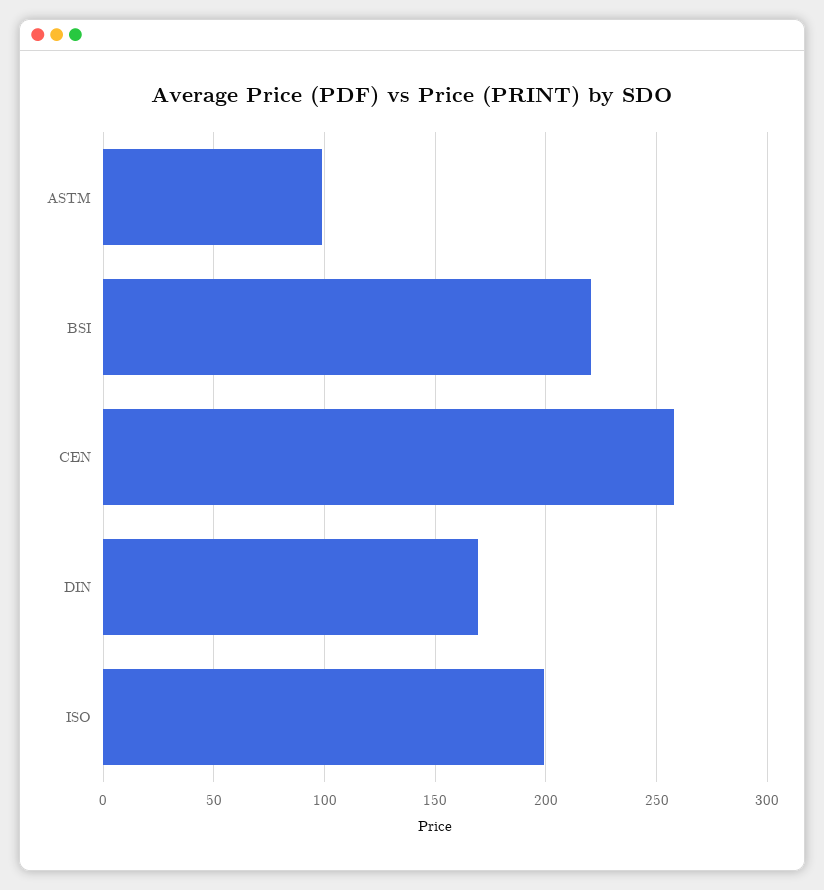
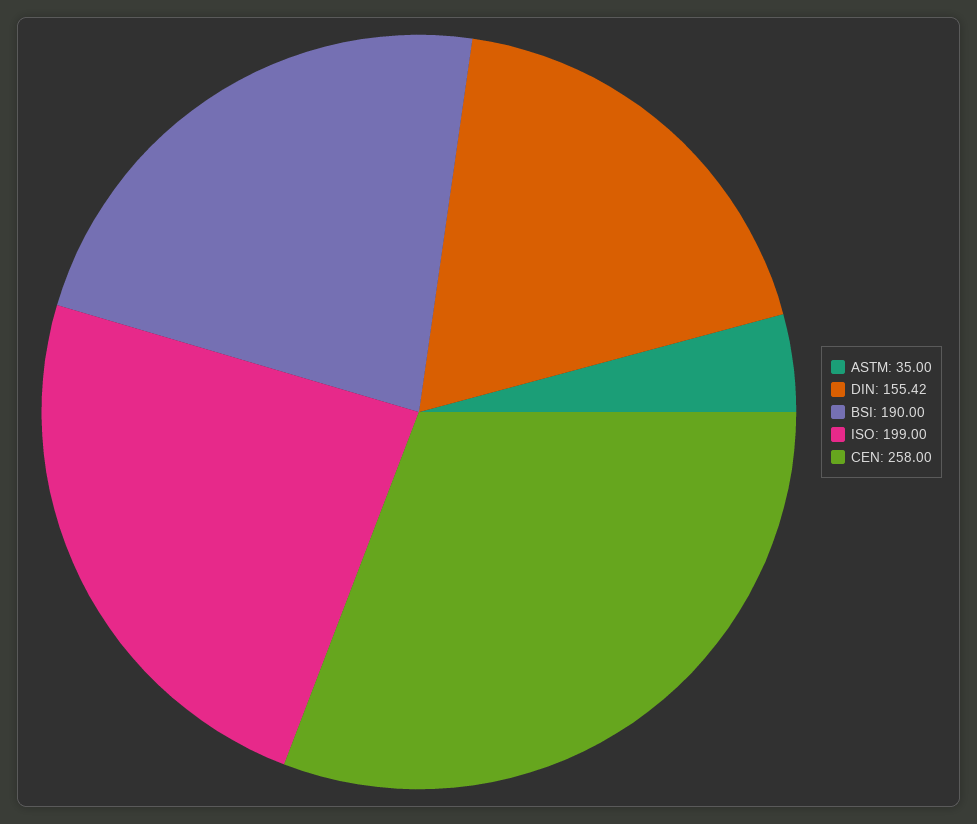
  {
-   "ASTM": 100,
+   "ASTM": 35,
-   "BSI": 220,
+   "BSI": 190,
    "CEN": 258,
-   "DIN": 170,
+   "DIN": 155.42,
    "ISO": 199
  }

